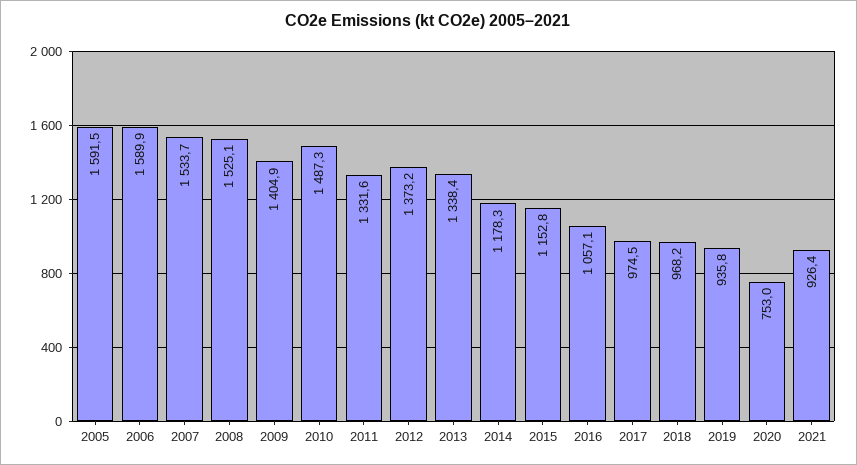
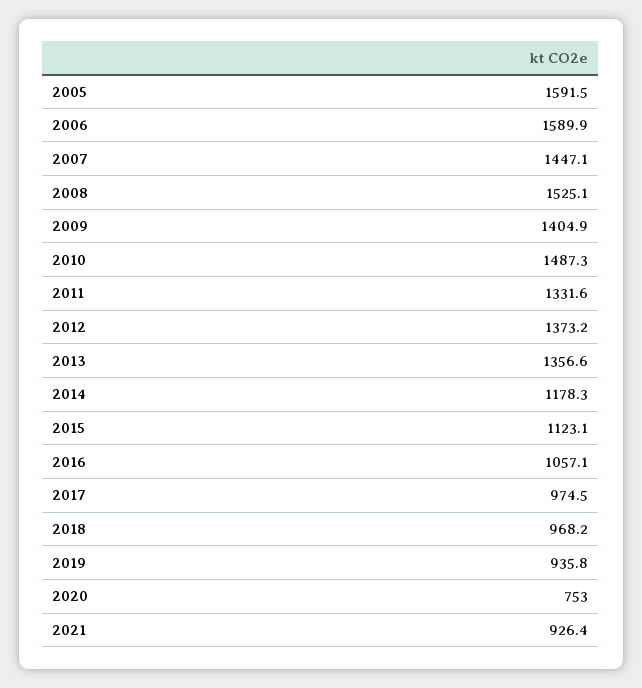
  {
    "2005": 1591.5,
    "2006": 1589.9,
-   "2007": 1533.7,
+   "2007": 1447.1,
    "2008": 1525.1,
    "2009": 1404.9,
    "2010": 1487.3,
    "2011": 1331.6,
    "2012": 1373.2,
-   "2013": 1338.4,
+   "2013": 1356.6,
    "2014": 1178.3,
-   "2015": 1152.8,
+   "2015": 1123.1,
    "2016": 1057.1,
    "2017": 974.5,
    "2018": 968.2,
    "2019": 935.8,
    "2020": 753,
    "2021": 926.4
  }

